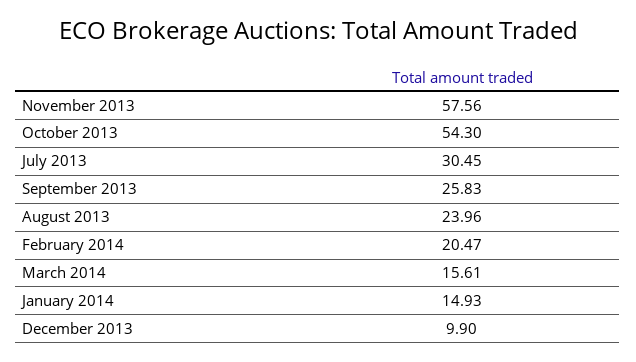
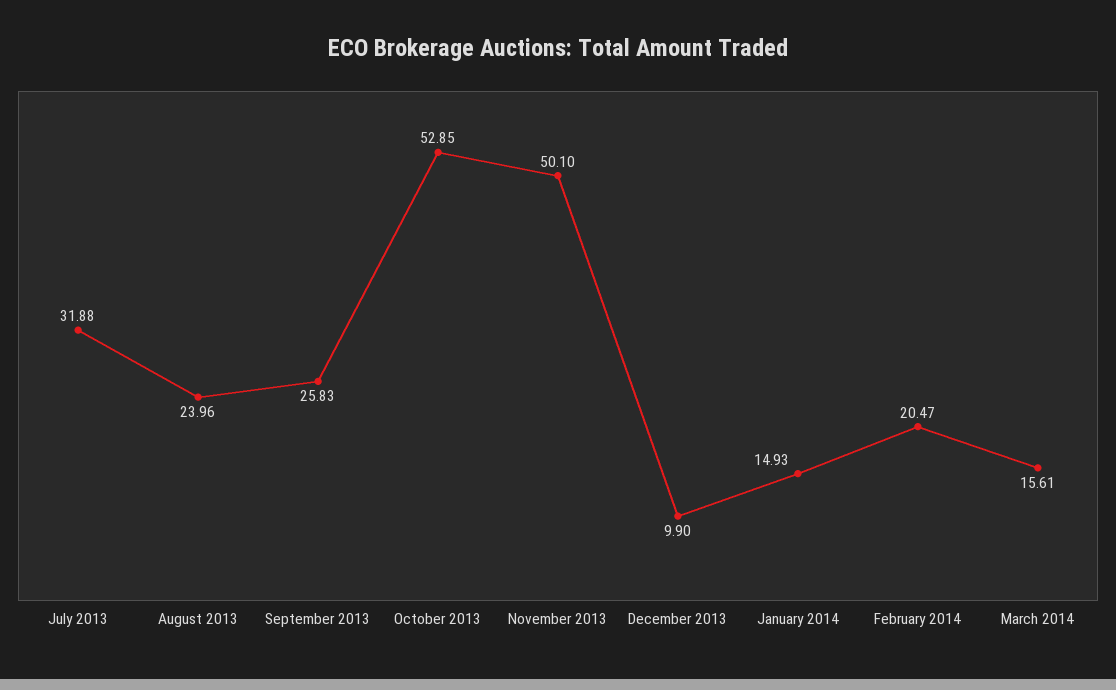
  {
-   "November 2013": 57.56,
+   "November 2013": 50.1,
-   "October 2013": 54.3,
+   "October 2013": 52.85,
-   "July 2013": 30.45,
+   "July 2013": 31.88,
    "September 2013": 25.83,
    "August 2013": 23.96,
    "February 2014": 20.47,
    "March 2014": 15.61,
    "January 2014": 14.93,
    "December 2013": 9.9
  }

